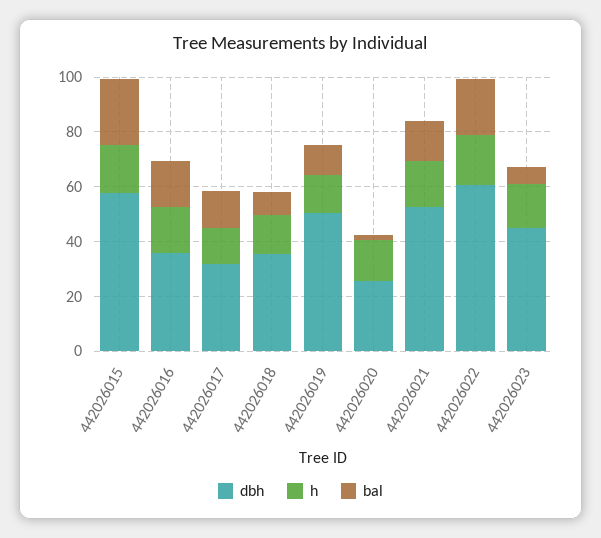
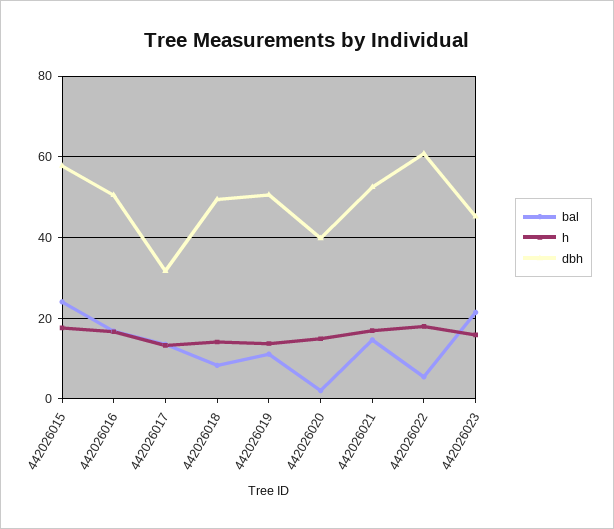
  {
    "dbh": {
      "442026015": 58,
-     "442026016": 35,
+     "442026016": 50,
      "442026017": 32,
-     "442026018": 35,
+     "442026018": 50,
      "442026019": 50,
-     "442026020": 25,
+     "442026020": 40,
      "442026021": 52,
      "442026022": 60,
      "442026023": 46
    },
    "h": {
      "442026015": 18,
      "442026016": 16,
      "442026017": 14,
      "442026018": 14,
      "442026019": 14,
      "442026020": 14,
      "442026021": 16,
      "442026022": 18,
      "442026023": 16
    },
    "bal": {
      "442026015": 24,
      "442026016": 16,
      "442026017": 14,
      "442026018": 8,
      "442026019": 12,
      "442026020": 2,
      "442026021": 14,
-     "442026022": 20,
+     "442026022": 6,
-     "442026023": 5
+     "442026023": 22
    }
  }

